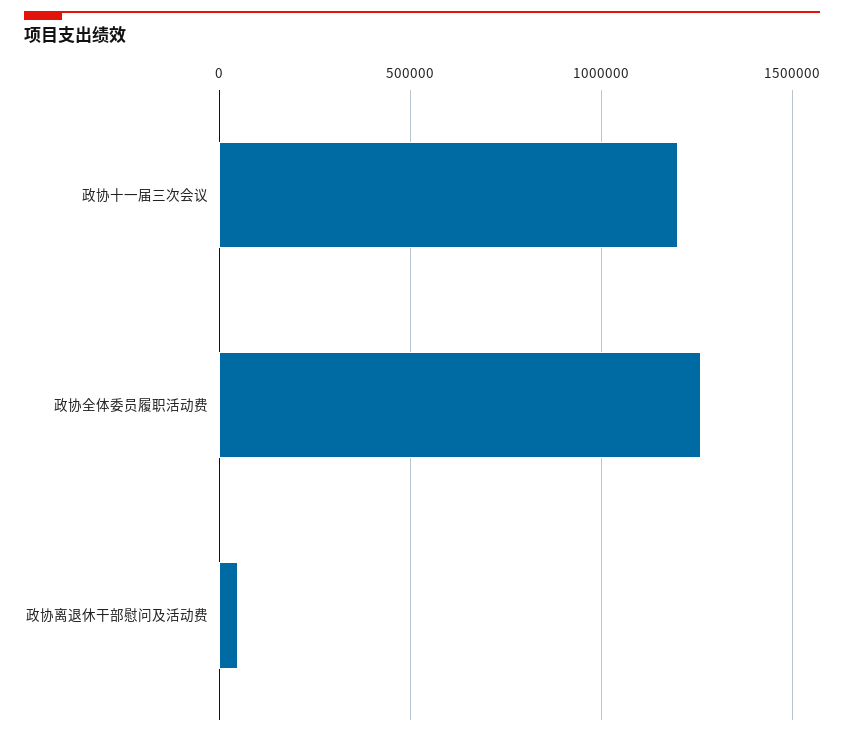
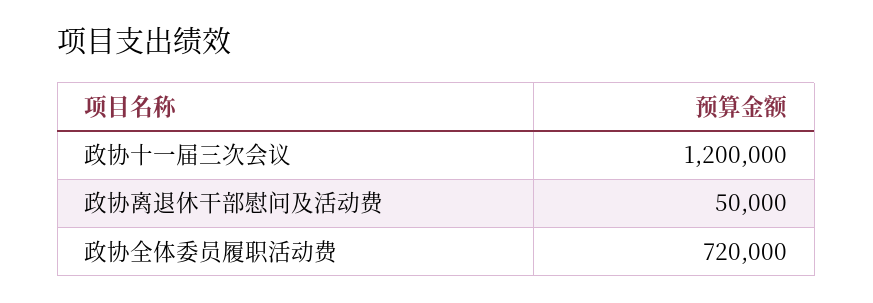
  {
    "政协十一届三次会议": 1200000,
-   "政协全体委员履职活动费": 1250000,
+   "政协全体委员履职活动费": 720000,
    "政协离退休干部慰问及活动费": 50000
  }

